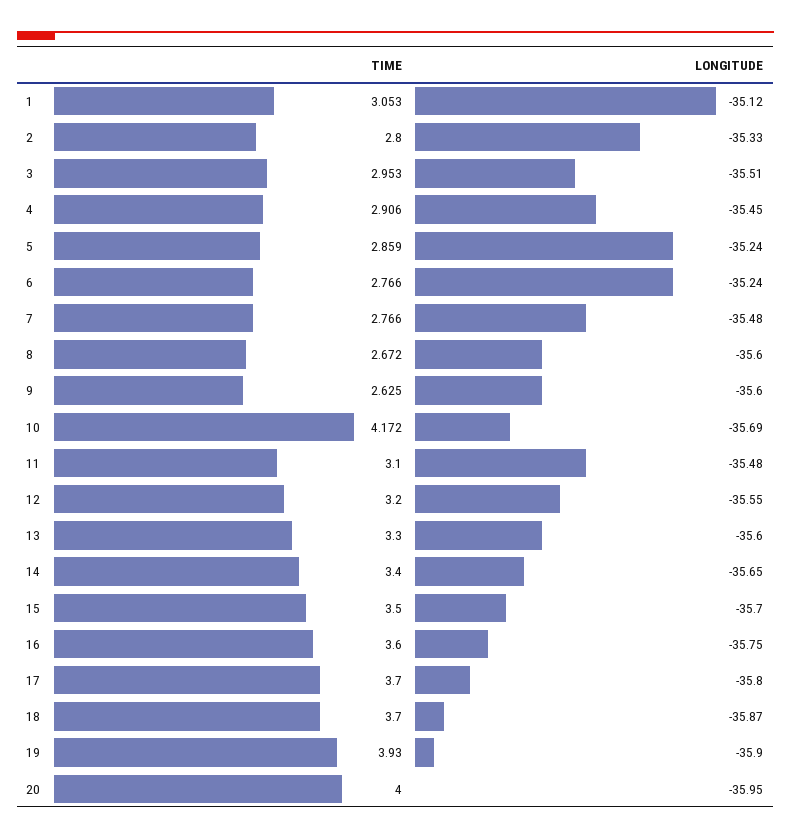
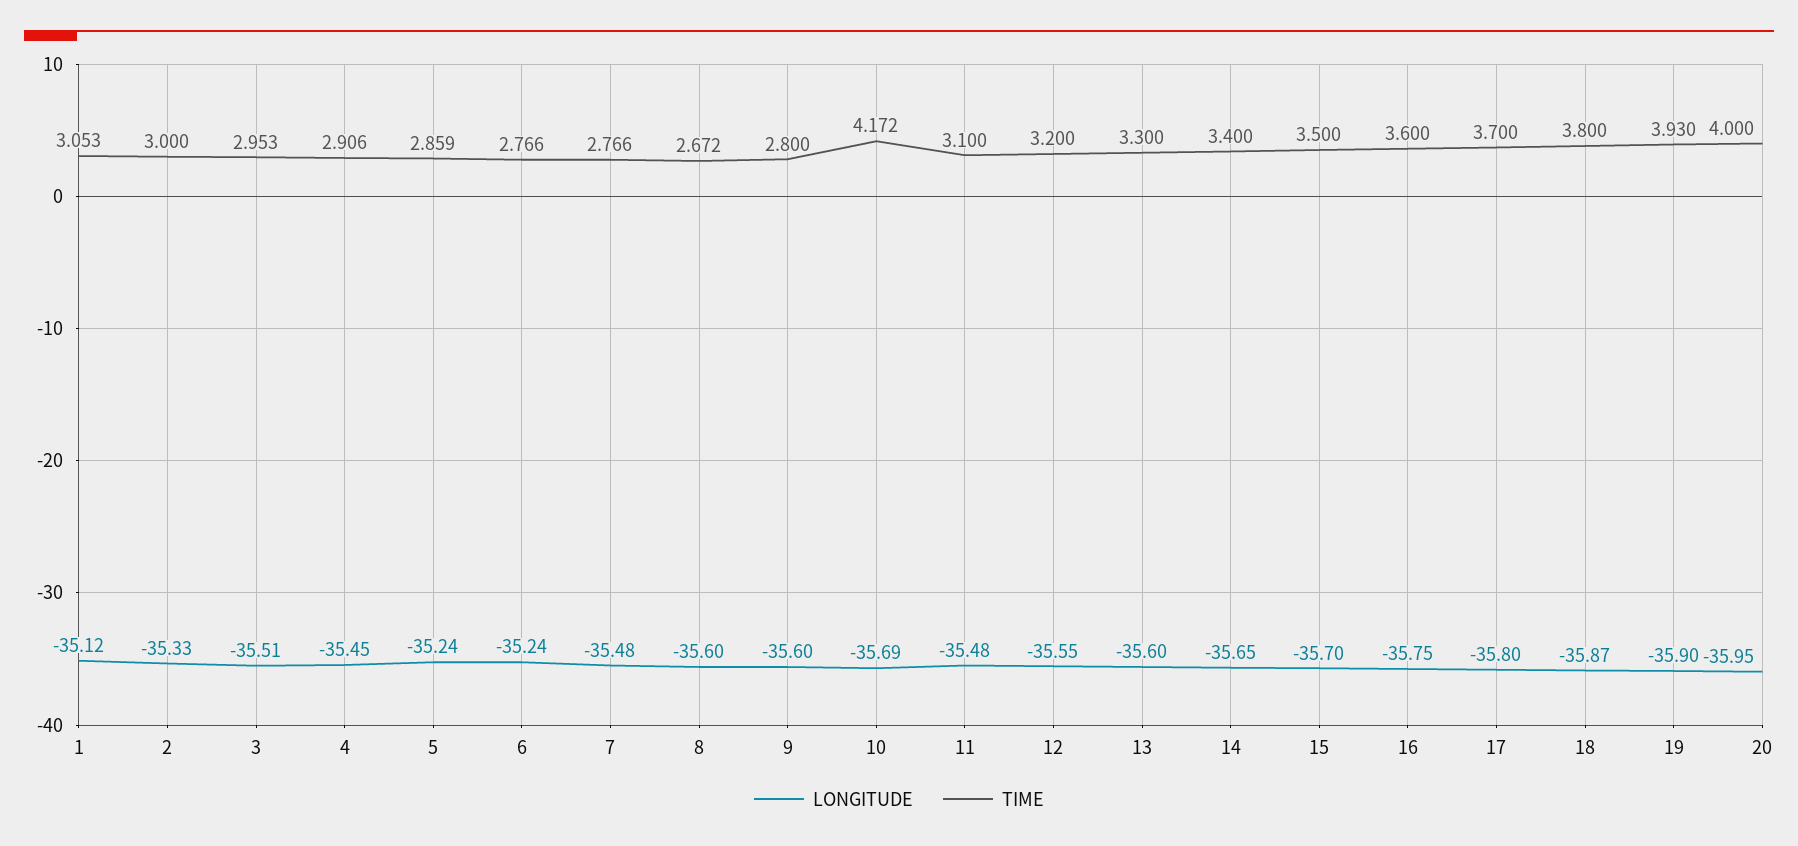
  {
    "TIME": {
      "1": 3.053,
-     "2": 2.8,
+     "2": 3,
      "3": 2.953,
      "4": 2.906,
      "5": 2.859,
      "6": 2.766,
      "7": 2.766,
      "8": 2.672,
-     "9": 2.625,
+     "9": 2.8,
      "10": 4.172,
      "11": 3.1,
      "12": 3.2,
      "13": 3.3,
      "14": 3.4,
      "15": 3.5,
      "16": 3.6,
      "17": 3.7,
-     "18": 3.7,
+     "18": 3.8,
      "19": 3.93,
      "20": 4
    },
    "LONGITUDE": {
      "1": -35.12,
      "2": -35.33,
      "3": -35.51,
      "4": -35.45,
      "5": -35.24,
      "6": -35.24,
      "7": -35.48,
      "8": -35.6,
      "9": -35.6,
      "10": -35.69,
      "11": -35.48,
      "12": -35.55,
      "13": -35.6,
      "14": -35.65,
      "15": -35.7,
      "16": -35.75,
      "17": -35.8,
      "18": -35.87,
      "19": -35.9,
      "20": -35.95
    }
  }

